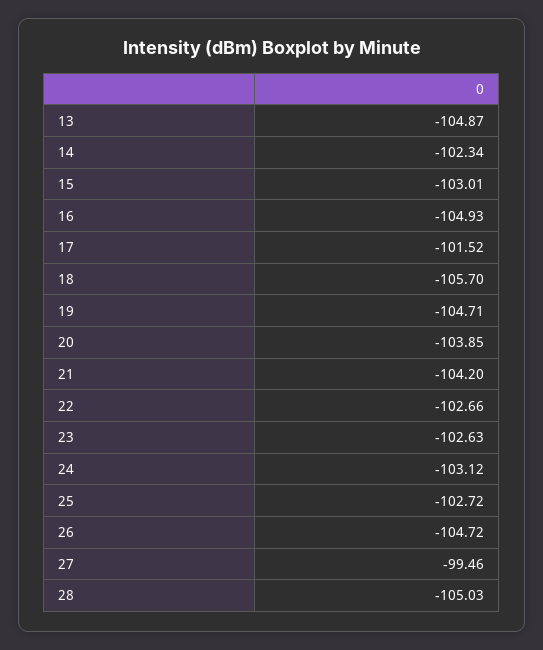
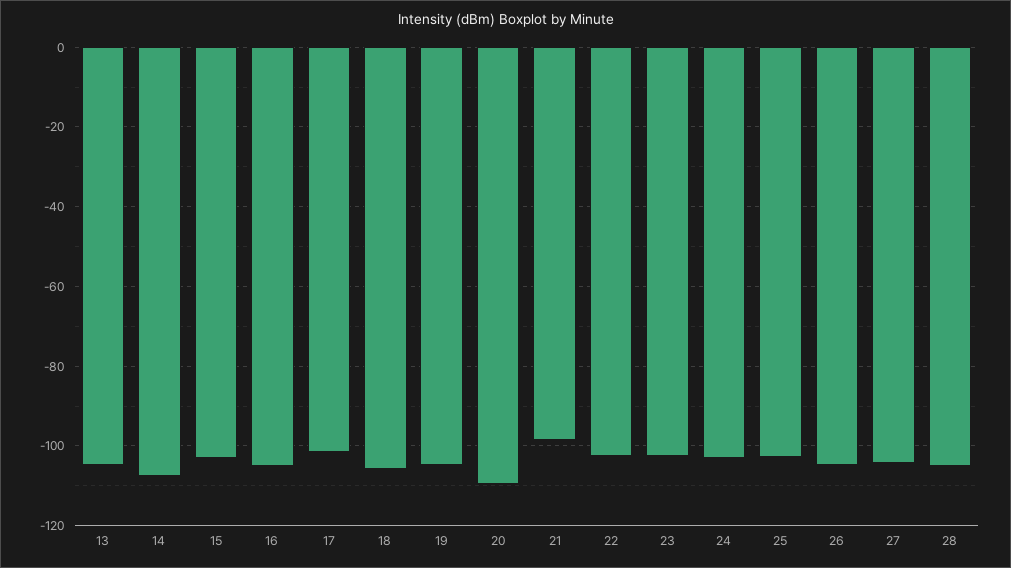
  {
    "13": -104.87,
-   "14": -102.34,
+   "14": -108,
    "15": -103.01,
    "16": -104.93,
    "17": -101.52,
    "18": -105.7,
    "19": -104.71,
-   "20": -103.85,
+   "20": -110,
-   "21": -104.2,
+   "21": -98,
    "22": -102.66,
    "23": -102.63,
    "24": -103.12,
    "25": -102.72,
    "26": -104.72,
-   "27": -99.46,
+   "27": -104,
    "28": -105.03
  }

